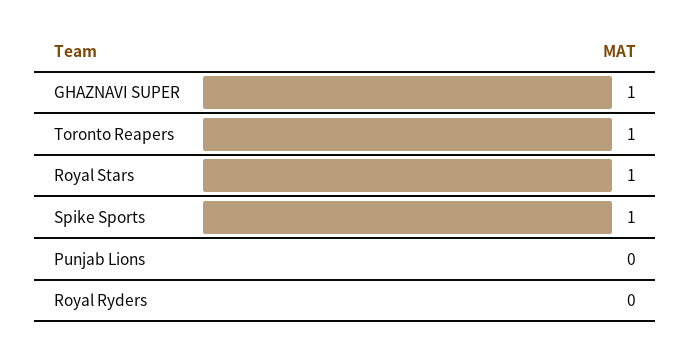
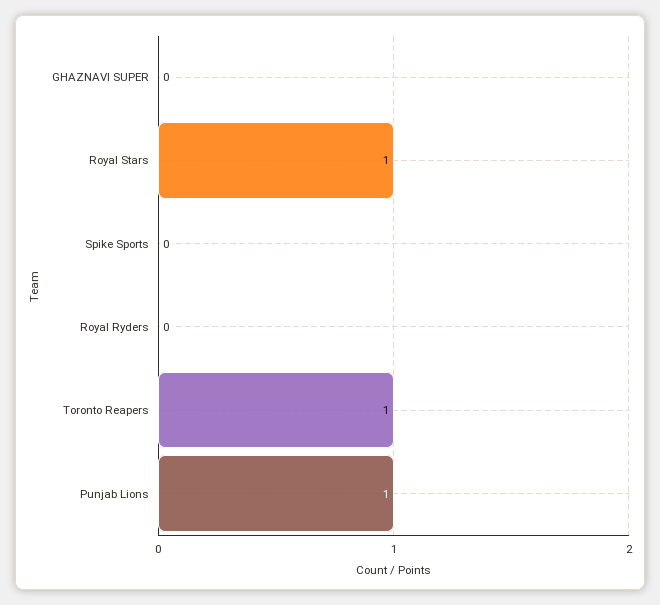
  {
-   "GHAZNAVI SUPER": 1,
+   "GHAZNAVI SUPER": 0,
    "Toronto Reapers": 1,
    "Royal Stars": 1,
-   "Spike Sports": 1,
+   "Spike Sports": 0,
-   "Punjab Lions": 0,
+   "Punjab Lions": 1,
    "Royal Ryders": 0
  }

